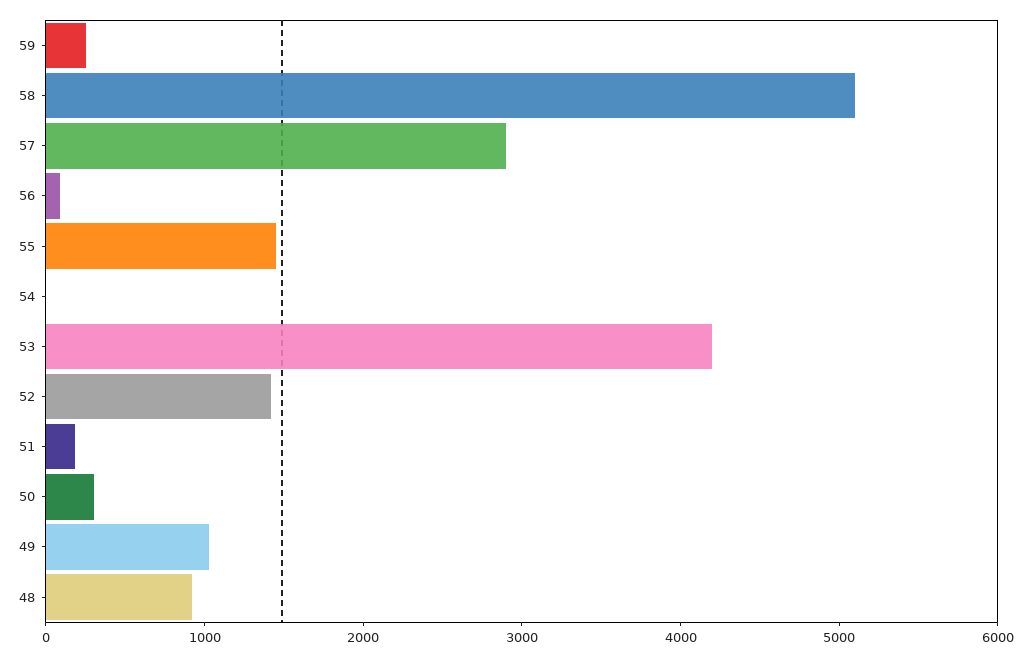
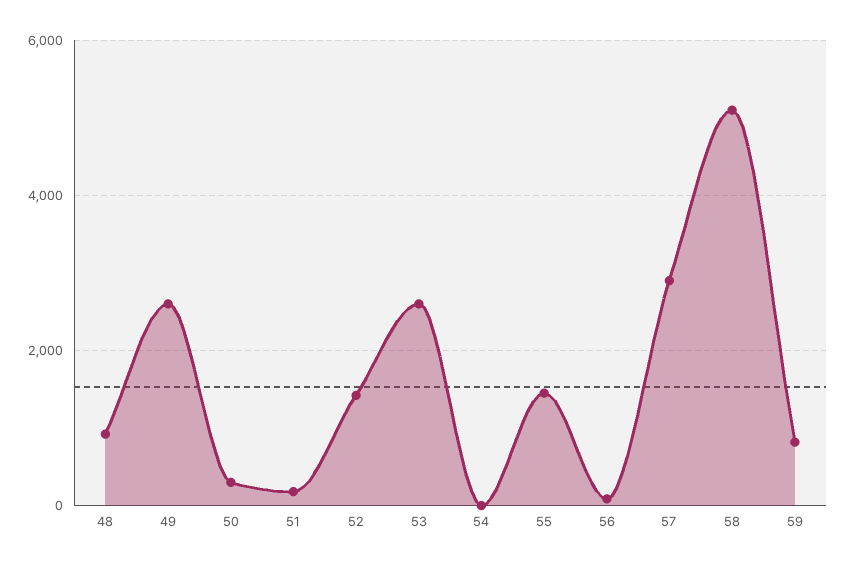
  {
-   "59": 200,
+   "59": 800,
    "58": 5200,
    "57": 3000,
    "56": 0,
    "55": 1400,
    "54": 0,
-   "53": 4200,
+   "53": 2600,
    "52": 1400,
    "51": 200,
    "50": 400,
-   "49": 1000,
+   "49": 2600,
    "48": 1000
  }

